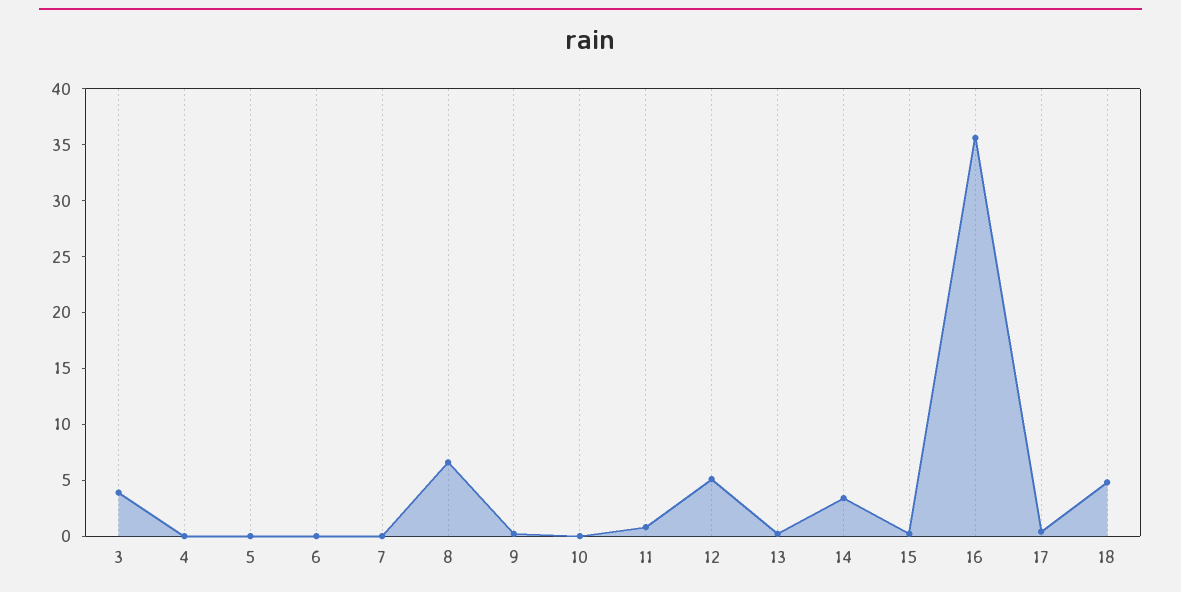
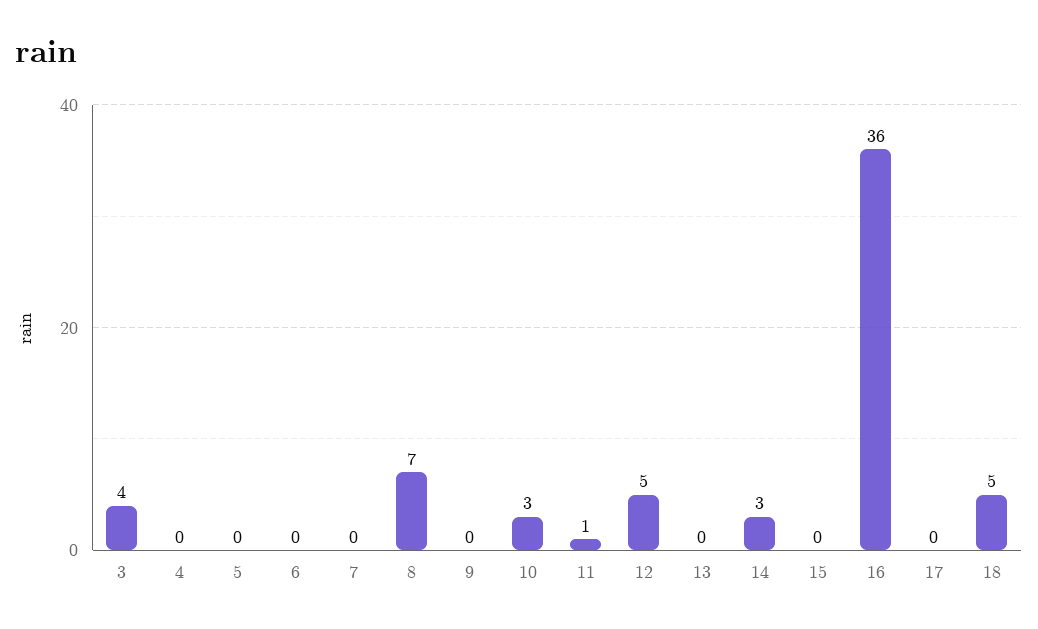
  {
    "3": 4,
    "4": 0,
    "5": 0,
    "6": 0,
    "7": 0,
    "8": 7,
    "9": 0,
-   "10": 0,
+   "10": 3,
    "11": 1,
    "12": 5,
    "13": 0,
    "14": 3,
    "15": 0,
    "16": 36,
    "17": 0,
    "18": 5
  }

